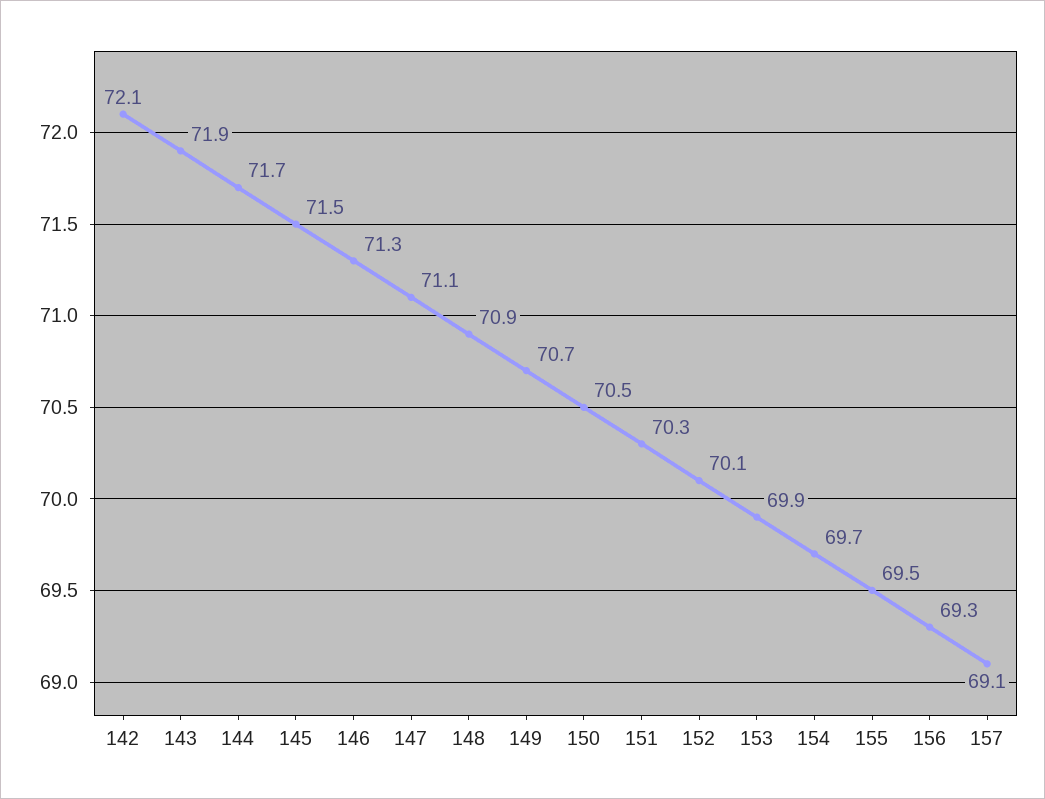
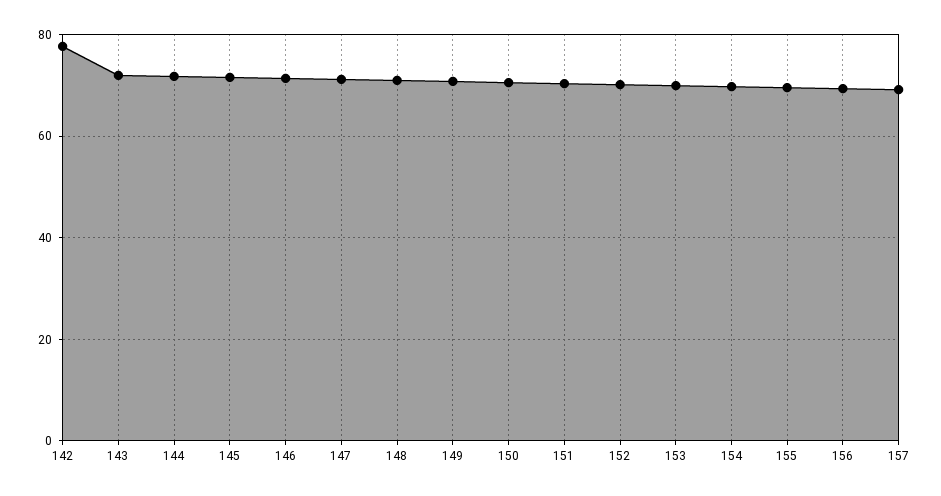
  {
-   "142": 72.1,
+   "142": 78,
    "143": 71.9,
    "144": 71.7,
    "145": 71.5,
    "146": 71.3,
    "147": 71.1,
    "148": 70.9,
    "149": 70.7,
    "150": 70.5,
    "151": 70.3,
    "152": 70.1,
    "153": 69.9,
    "154": 69.7,
    "155": 69.5,
    "156": 69.3,
    "157": 69.1
  }

